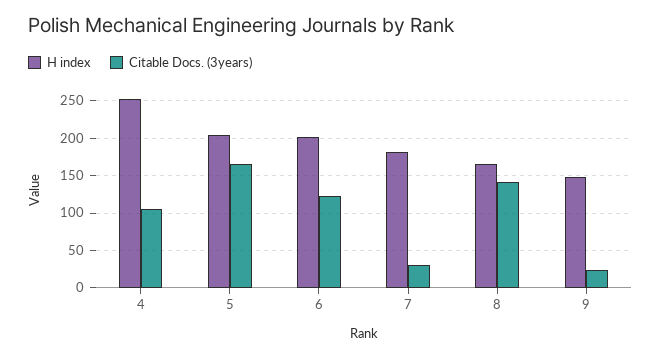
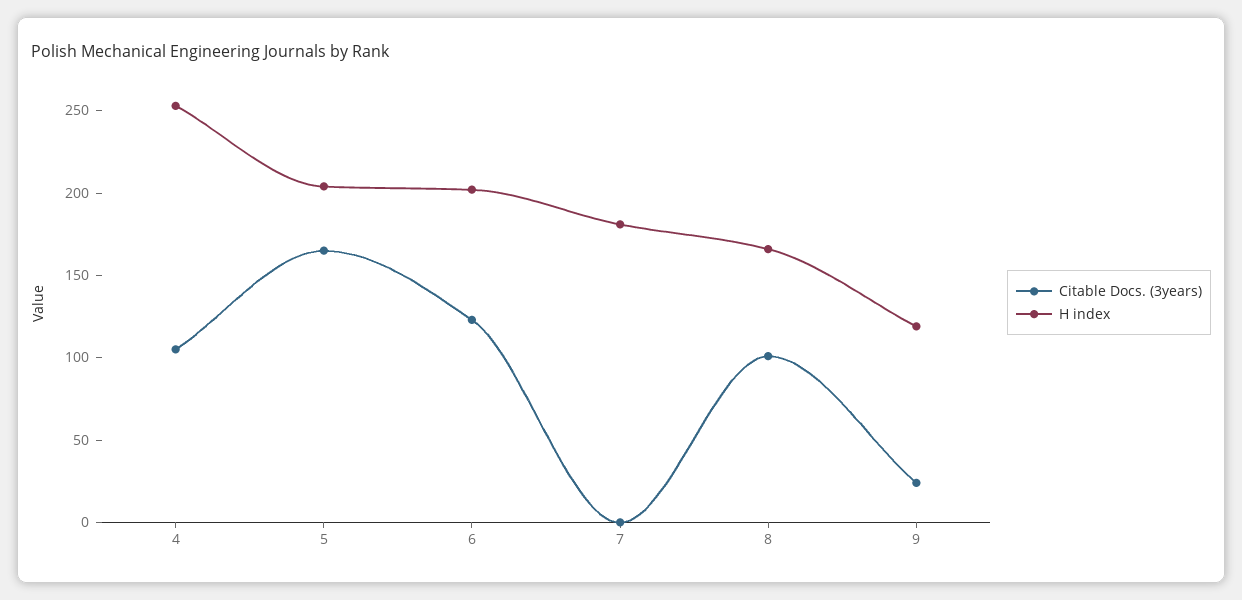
  {
    "H index": {
      "4": 250,
      "5": 200,
      "6": 200,
      "7": 180,
      "8": 170,
-     "9": 150
+     "9": 120
    },
    "Citable Docs. (3years)": {
      "4": 110,
      "5": 170,
      "6": 120,
-     "7": 30,
+     "7": 0,
-     "8": 140,
+     "8": 100,
      "9": 20
    }
  }

